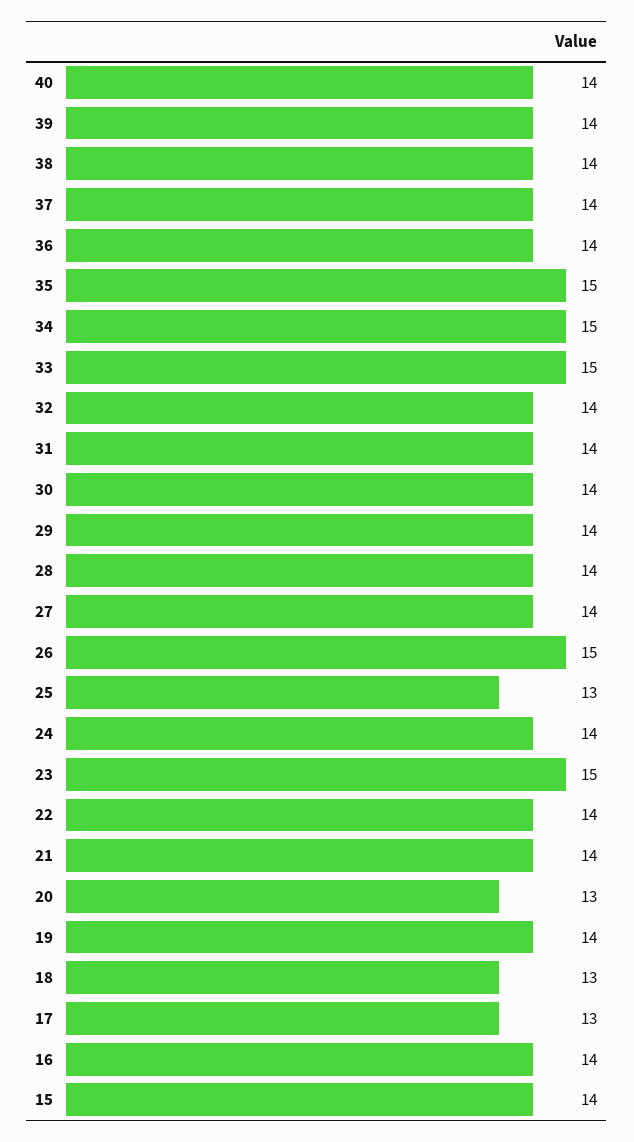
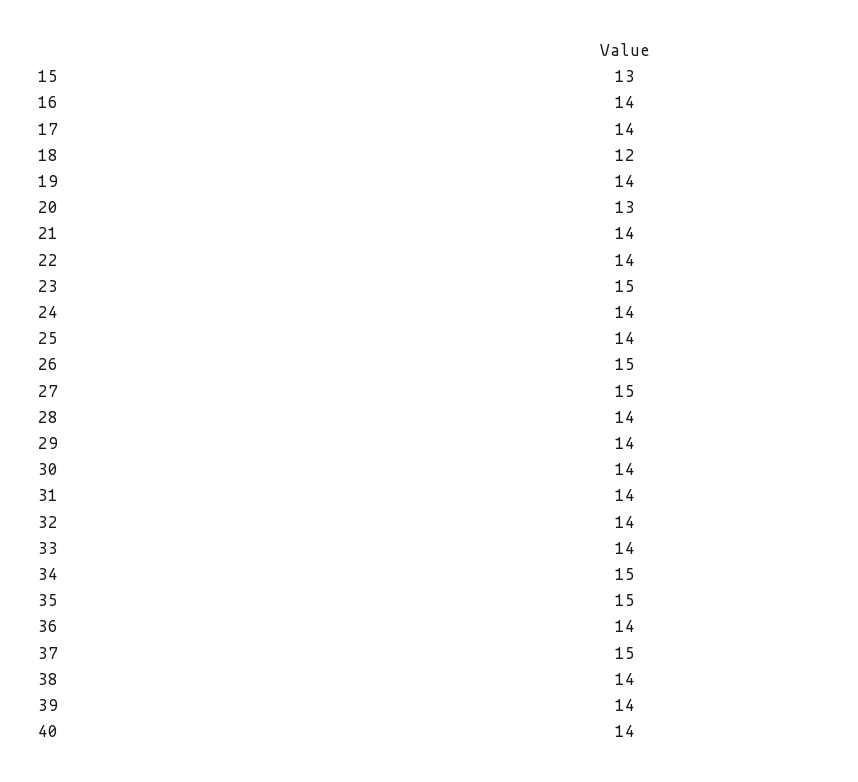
  {
    "40": 14,
    "39": 14,
    "38": 14,
-   "37": 14,
+   "37": 15,
    "36": 14,
    "35": 15,
    "34": 15,
-   "33": 15,
+   "33": 14,
    "32": 14,
    "31": 14,
    "30": 14,
    "29": 14,
    "28": 14,
-   "27": 14,
+   "27": 15,
    "26": 15,
-   "25": 13,
+   "25": 14,
    "24": 14,
    "23": 15,
    "22": 14,
    "21": 14,
    "20": 13,
    "19": 14,
-   "18": 13,
+   "18": 12,
-   "17": 13,
+   "17": 14,
    "16": 14,
-   "15": 14
+   "15": 13
  }

